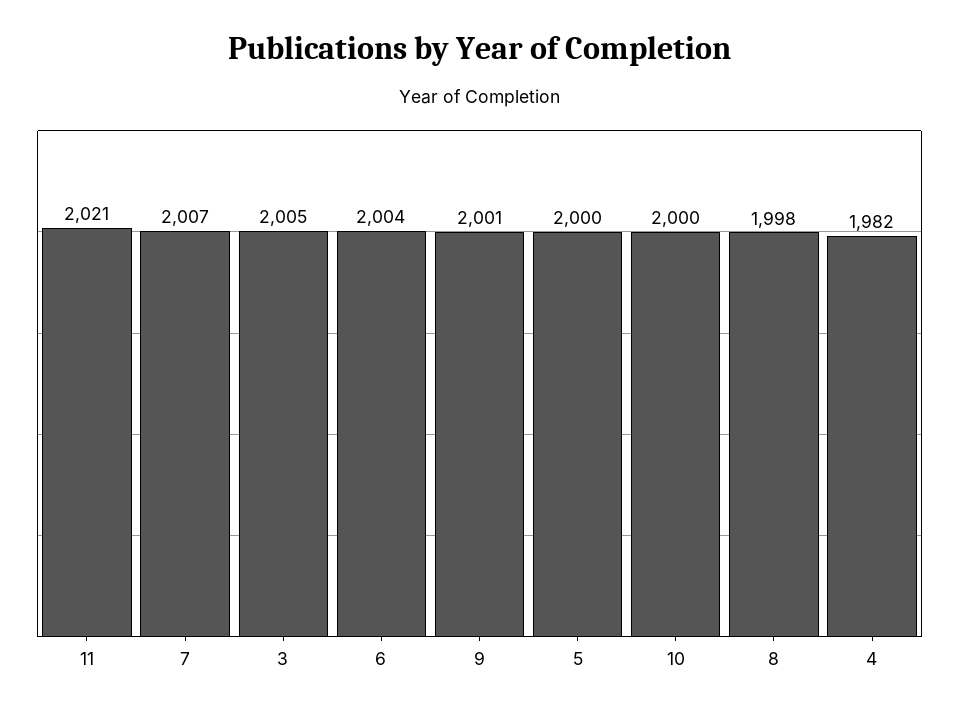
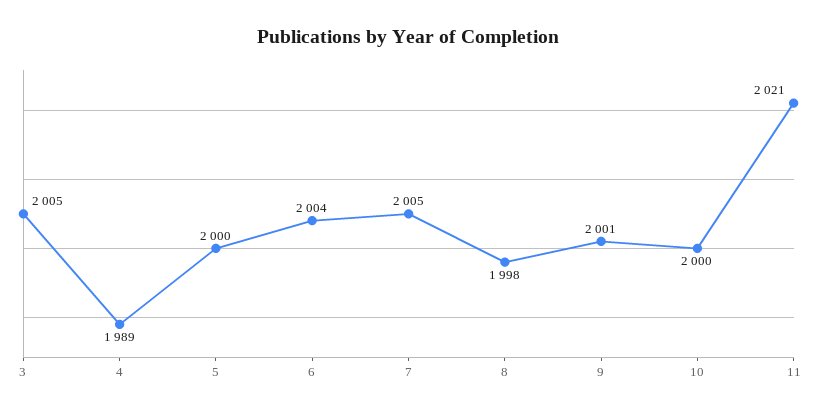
  {
    "11": 2021,
-   "7": 2007,
+   "7": 2005,
    "3": 2005,
    "6": 2004,
    "9": 2001,
    "5": 2000,
    "10": 2000,
    "8": 1998,
-   "4": 1982
+   "4": 1989
  }

